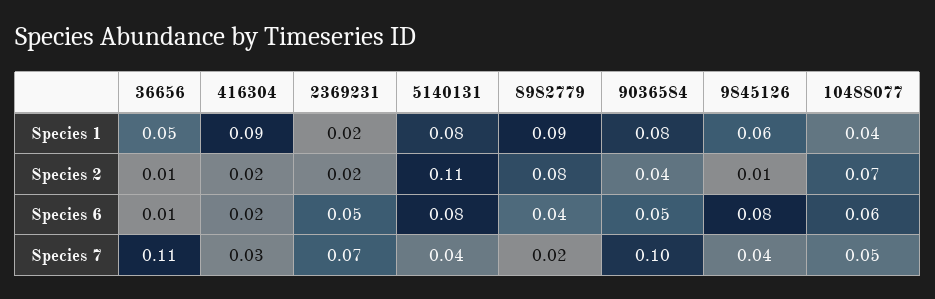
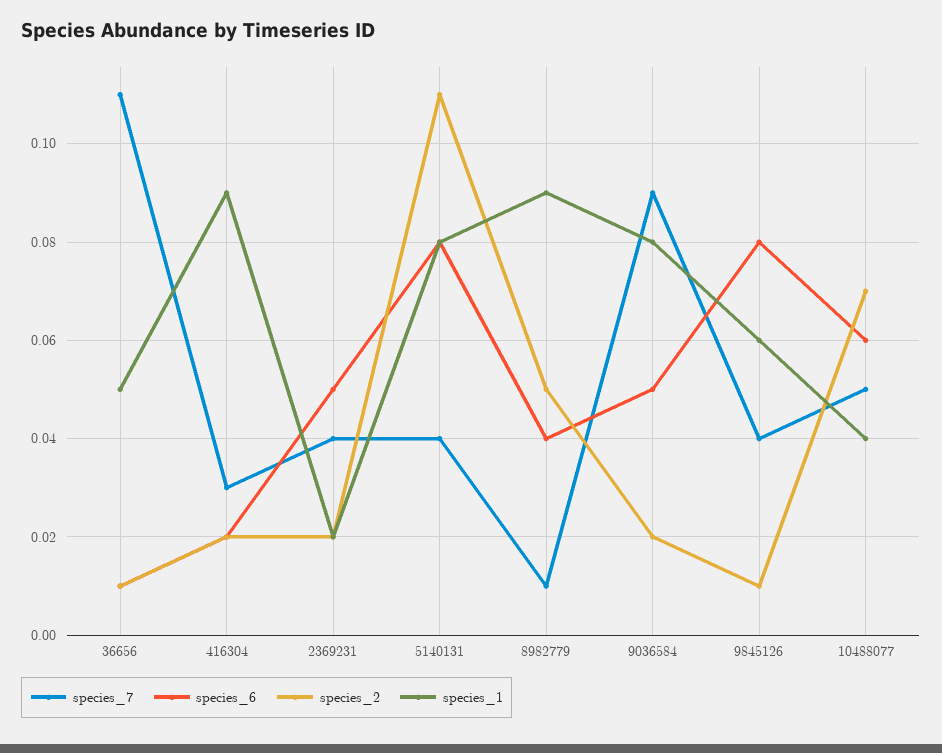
  {
    "Species 1": {
      "36656": 0.05,
      "416304": 0.09,
      "2369231": 0.02,
      "5140131": 0.08,
      "8982779": 0.09,
      "9036584": 0.08,
      "9845126": 0.06,
      "10488077": 0.04
    },
    "Species 2": {
      "36656": 0.01,
      "416304": 0.02,
      "2369231": 0.02,
      "5140131": 0.11,
-     "8982779": 0.08,
+     "8982779": 0.05,
-     "9036584": 0.04,
+     "9036584": 0.02,
      "9845126": 0.01,
      "10488077": 0.07
    },
    "Species 6": {
      "36656": 0.01,
      "416304": 0.02,
      "2369231": 0.05,
      "5140131": 0.08,
      "8982779": 0.04,
      "9036584": 0.05,
      "9845126": 0.08,
      "10488077": 0.06
    },
    "Species 7": {
      "36656": 0.11,
      "416304": 0.03,
-     "2369231": 0.07,
+     "2369231": 0.04,
      "5140131": 0.04,
-     "8982779": 0.02,
+     "8982779": 0.01,
-     "9036584": 0.1,
+     "9036584": 0.09,
      "9845126": 0.04,
      "10488077": 0.05
    }
  }

